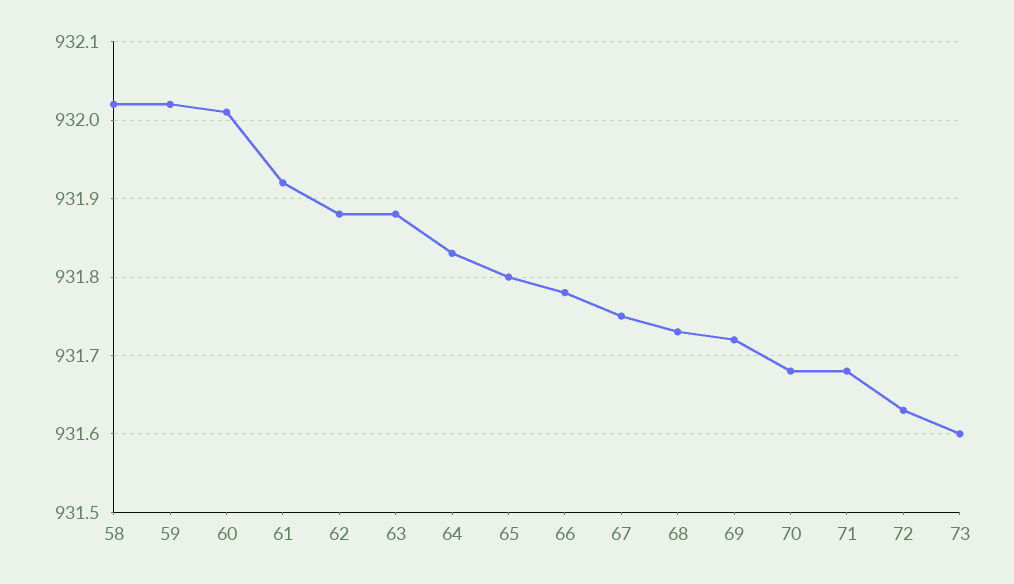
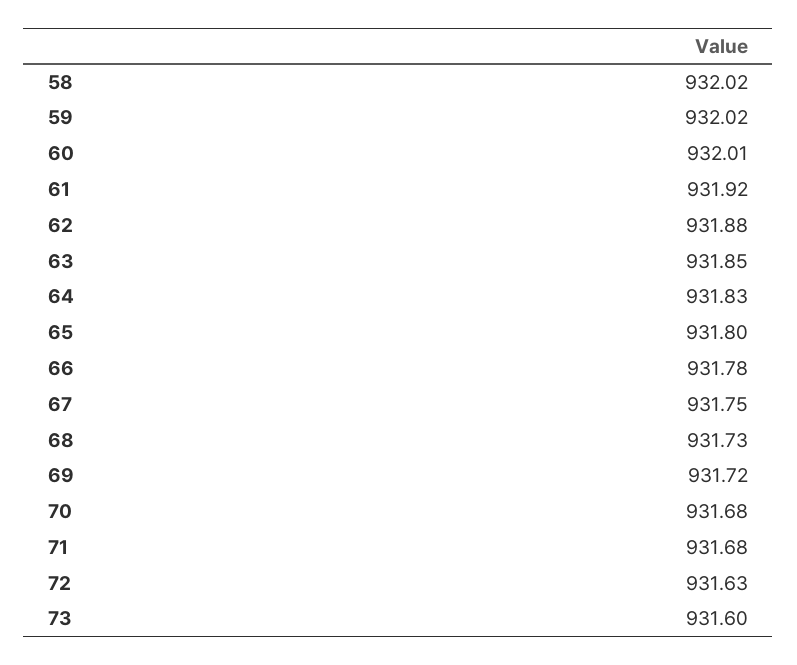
  {
    "58": 932.02,
    "59": 932.02,
    "60": 932.01,
    "61": 931.92,
    "62": 931.88,
-   "63": 931.88,
+   "63": 931.85,
    "64": 931.83,
    "65": 931.8,
    "66": 931.78,
    "67": 931.75,
    "68": 931.73,
    "69": 931.72,
    "70": 931.68,
    "71": 931.68,
    "72": 931.63,
    "73": 931.6
  }

